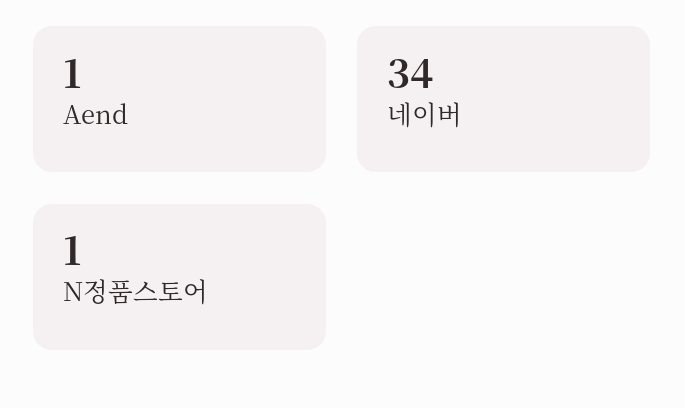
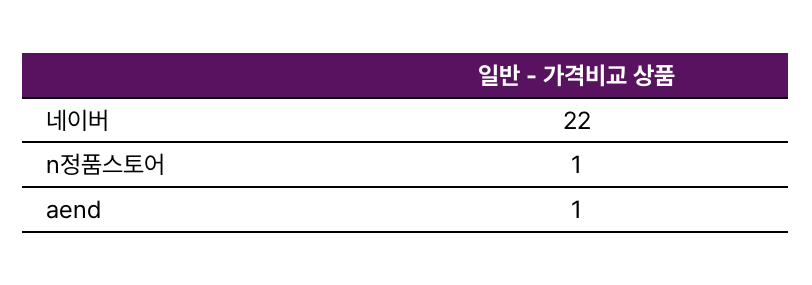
  {
    "Aend": 1,
-   "네이버": 34,
+   "네이버": 22,
    "N정품스토어": 1
  }

